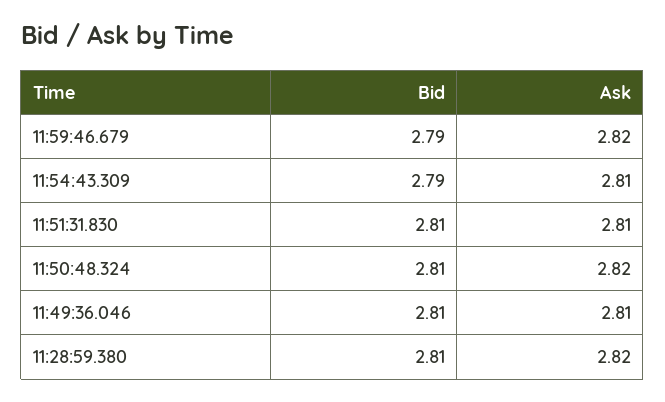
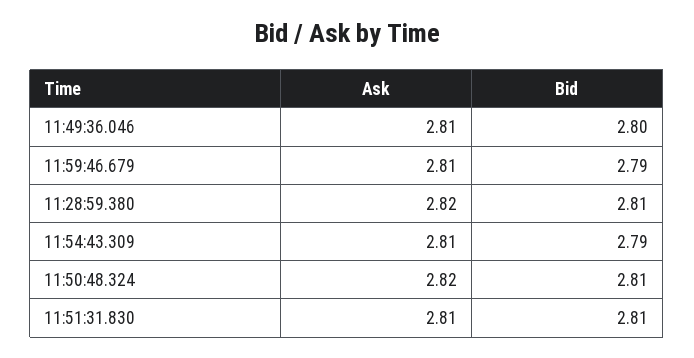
  {
    "Bid": {
      "11:59:46.679": 2.79,
      "11:54:43.309": 2.79,
      "11:51:31.830": 2.81,
      "11:50:48.324": 2.81,
-     "11:49:36.046": 2.81,
+     "11:49:36.046": 2.8,
      "11:28:59.380": 2.81
    },
    "Ask": {
-     "11:59:46.679": 2.82,
+     "11:59:46.679": 2.81,
      "11:54:43.309": 2.81,
      "11:51:31.830": 2.81,
      "11:50:48.324": 2.82,
      "11:49:36.046": 2.81,
      "11:28:59.380": 2.82
    }
  }

